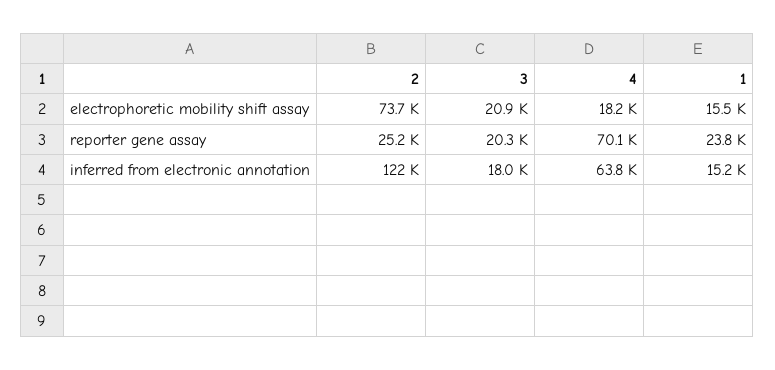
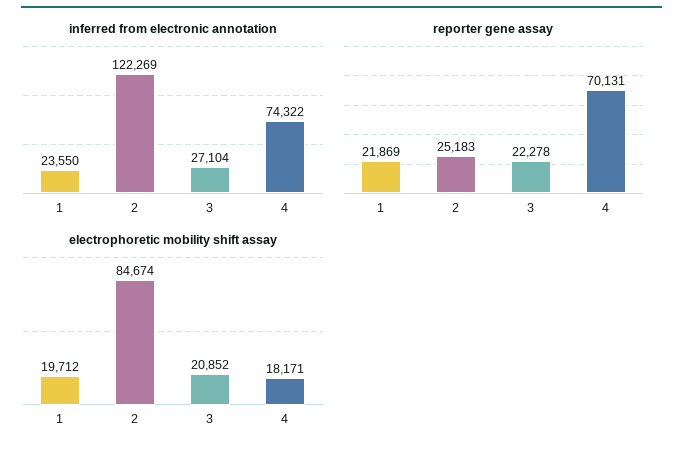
  {
    "electrophoretic mobility shift assay": {
-     "2": 73700,
+     "2": 84674,
      "3": 20852,
      "4": 18171,
-     "1": 15500
+     "1": 19712
    },
    "reporter gene assay": {
      "2": 25183,
-     "3": 20300,
+     "3": 22278,
      "4": 70131,
-     "1": 23800
+     "1": 21869
    },
    "inferred from electronic annotation": {
      "2": 122269,
-     "3": 18000,
+     "3": 27104,
-     "4": 63800,
+     "4": 74322,
-     "1": 15200
+     "1": 23550
    }
  }

